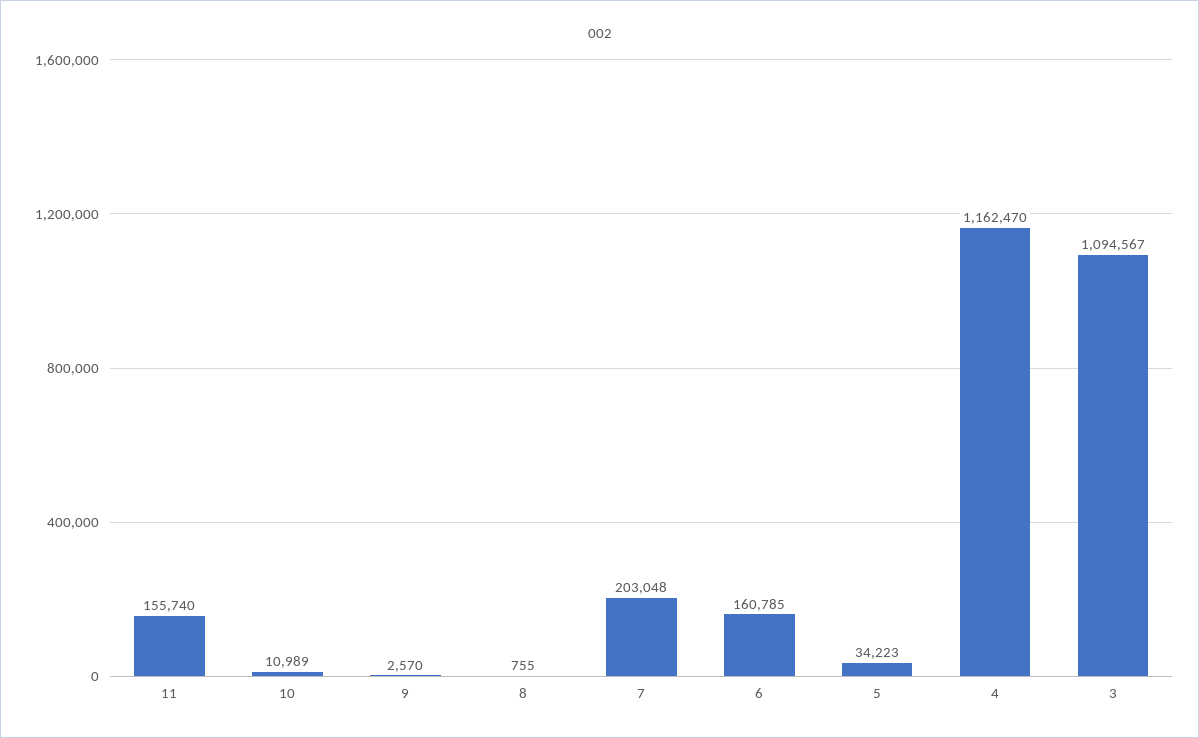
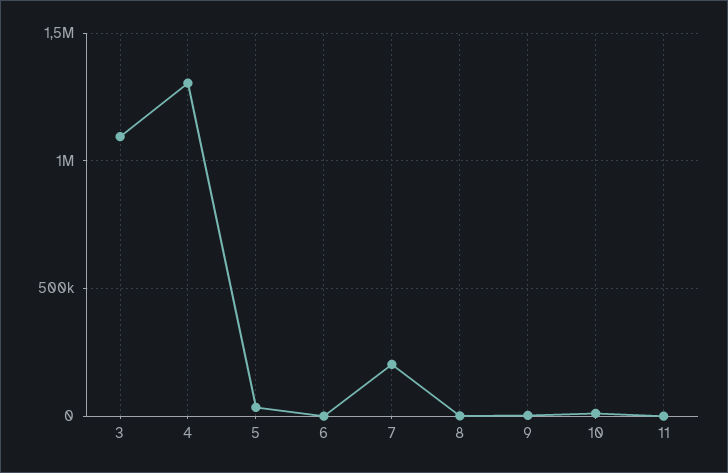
  {
-   "11": 155740,
+   "11": 0,
    "10": 10989,
    "9": 2570,
    "8": 755,
    "7": 203048,
-   "6": 160785,
+   "6": 0,
    "5": 34223,
-   "4": 1162470,
+   "4": 1300000,
    "3": 1094567
  }

